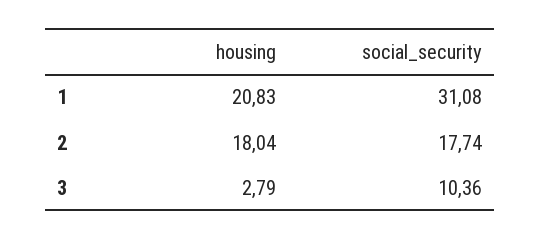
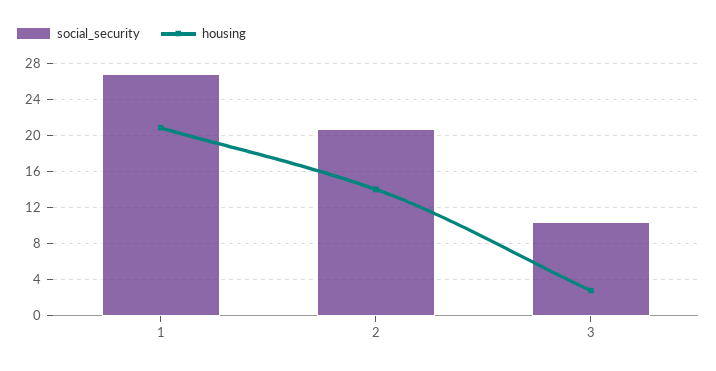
  {
    "housing": {
      "1": 20.83,
-     "2": 18.04,
+     "2": 14,
      "3": 2.79
    },
    "social_security": {
-     "1": 31.08,
+     "1": 27,
-     "2": 17.74,
+     "2": 21,
      "3": 10.36
    }
  }

